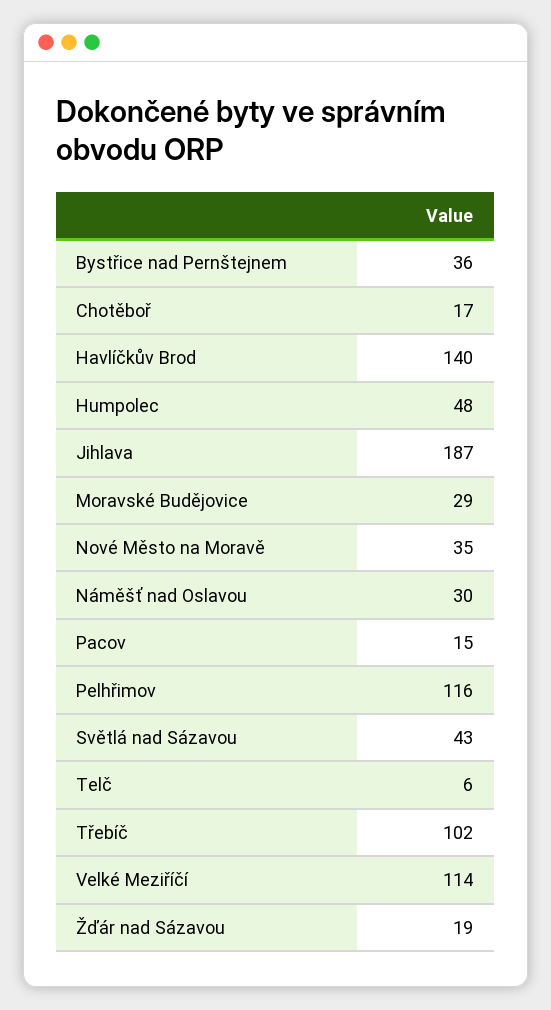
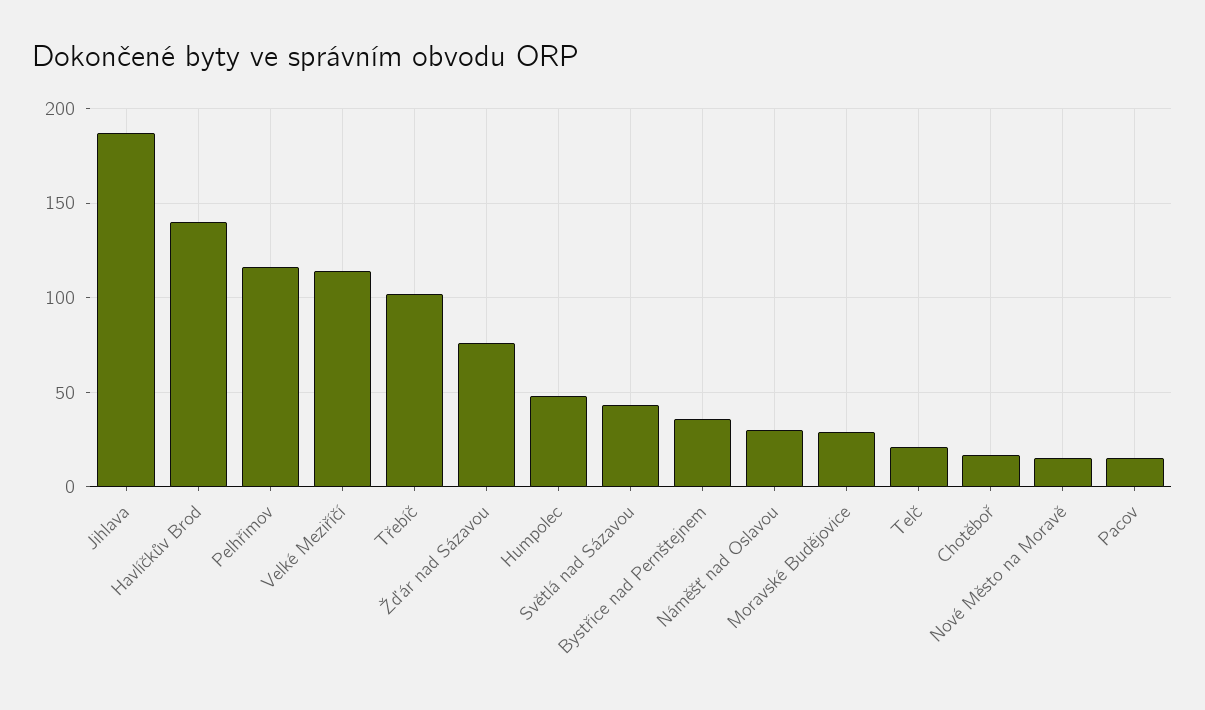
  {
    "Bystřice nad Pernštejnem": 36,
    "Chotěboř": 17,
    "Havlíčkův Brod": 140,
    "Humpolec": 48,
    "Jihlava": 187,
    "Moravské Budějovice": 29,
-   "Nové Město na Moravě": 35,
+   "Nové Město na Moravě": 15,
    "Náměšť nad Oslavou": 30,
    "Pacov": 15,
    "Pelhřimov": 116,
    "Světlá nad Sázavou": 43,
-   "Telč": 6,
+   "Telč": 20,
    "Třebíč": 102,
    "Velké Meziříčí": 114,
-   "Žďár nad Sázavou": 19
+   "Žďár nad Sázavou": 75
  }

